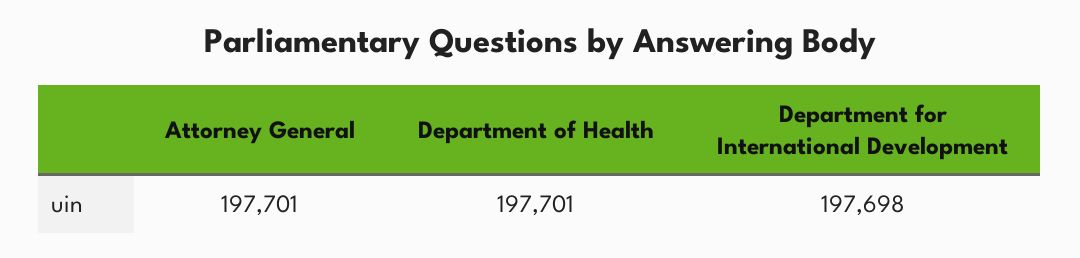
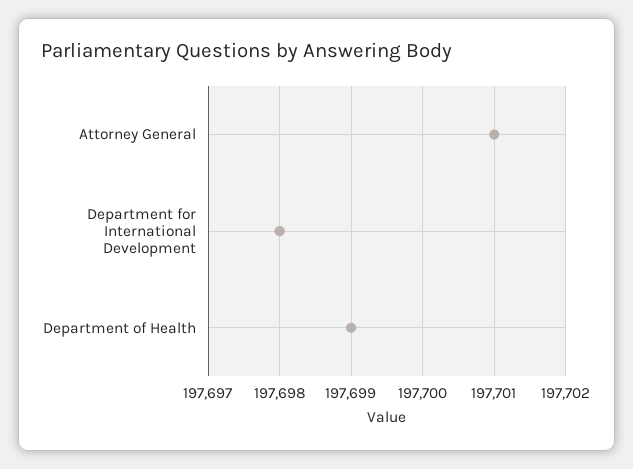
  {
    "Attorney General": 197701,
-   "Department of Health": 197701,
+   "Department of Health": 197699,
    "Department for International Development": 197698
  }

